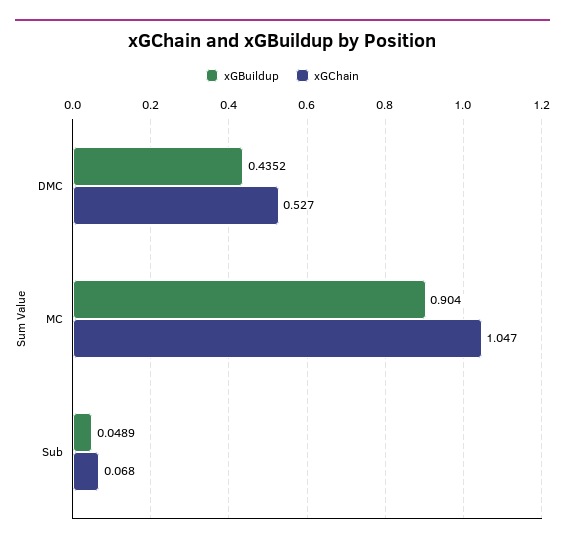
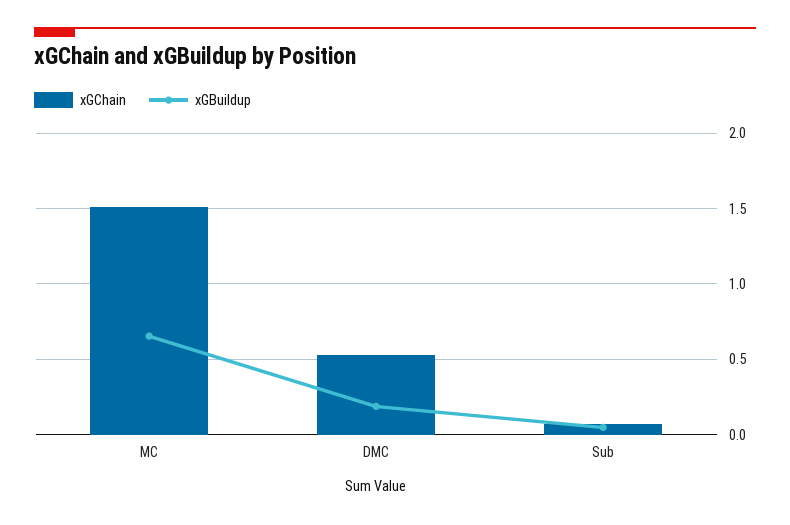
  {
    "xGBuildup": {
-     "DMC": 0.4352,
+     "DMC": 0.2,
-     "MC": 0.904,
+     "MC": 0.65,
      "Sub": 0.0489
    },
    "xGChain": {
      "DMC": 0.527,
-     "MC": 1.047,
+     "MC": 1.5,
      "Sub": 0.068
    }
  }

